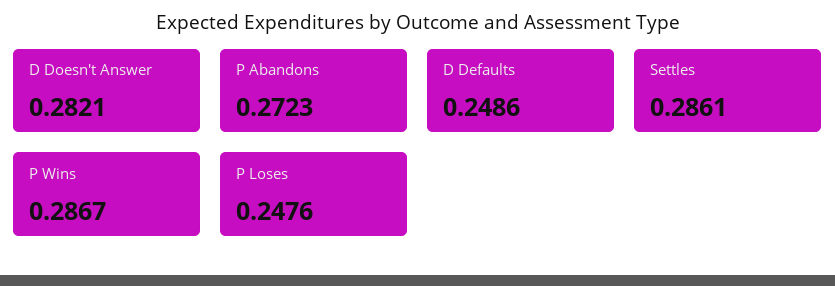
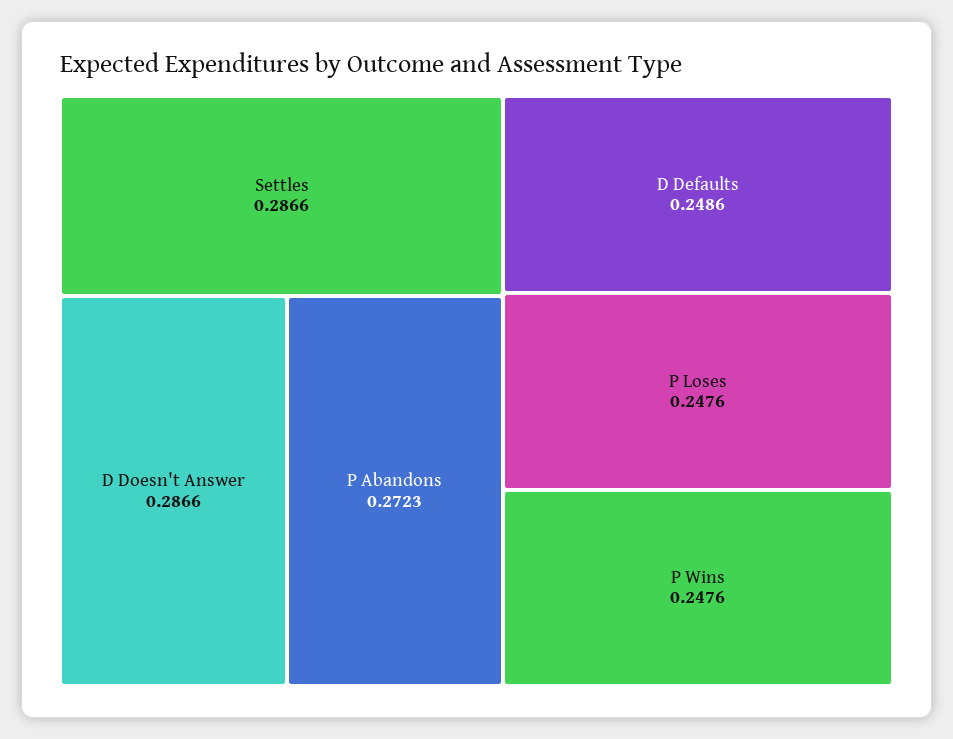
  {
-   "D Doesn't Answer": 0.2821,
+   "D Doesn't Answer": 0.2866,
    "P Abandons": 0.2723,
    "D Defaults": 0.2486,
-   "Settles": 0.2861,
+   "Settles": 0.2866,
-   "P Wins": 0.2867,
+   "P Wins": 0.2476,
    "P Loses": 0.2476
  }

